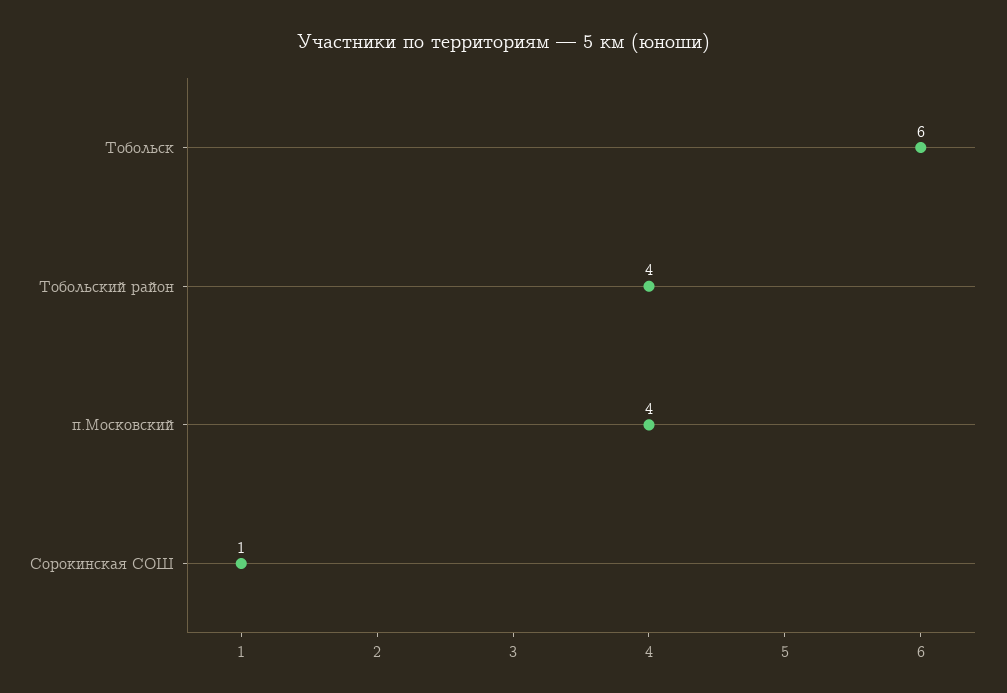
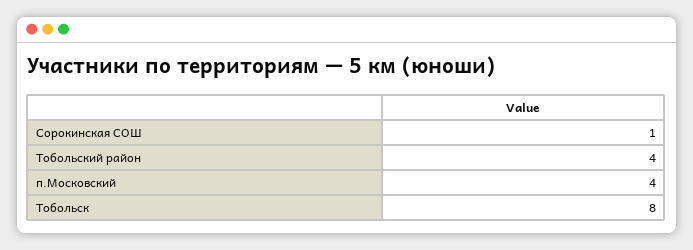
  {
-   "Тобольск": 6,
+   "Тобольск": 8,
    "Тобольский район": 4,
    "п.Московский": 4,
    "Сорокинская СОШ": 1
  }

